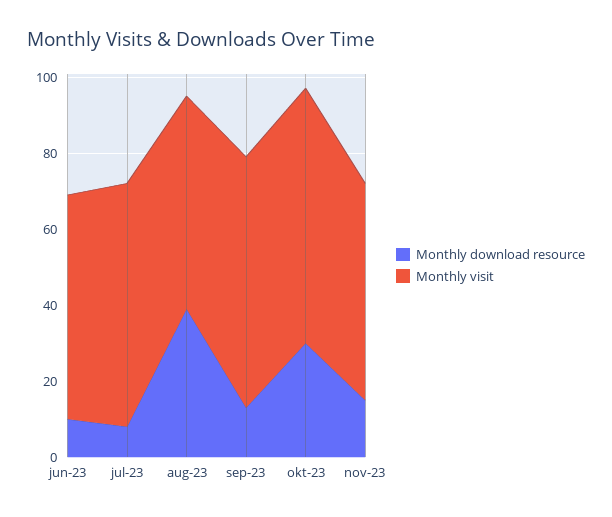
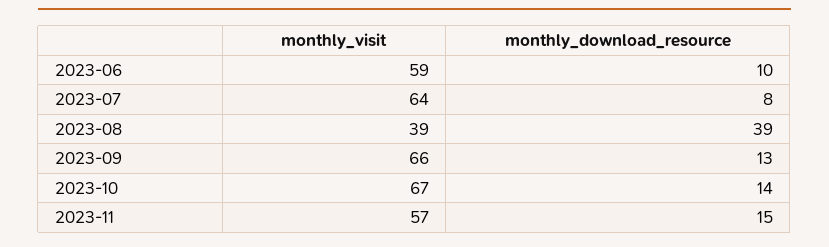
  {
    "Monthly download resource": {
      "jun-23": 10,
      "jul-23": 8,
      "aug-23": 39,
      "sep-23": 13,
-     "okt-23": 30,
+     "okt-23": 14,
      "nov-23": 15
    },
    "Monthly visit": {
      "jun-23": 59,
      "jul-23": 64,
-     "aug-23": 55,
+     "aug-23": 39,
      "sep-23": 66,
      "okt-23": 67,
      "nov-23": 57
    }
  }

